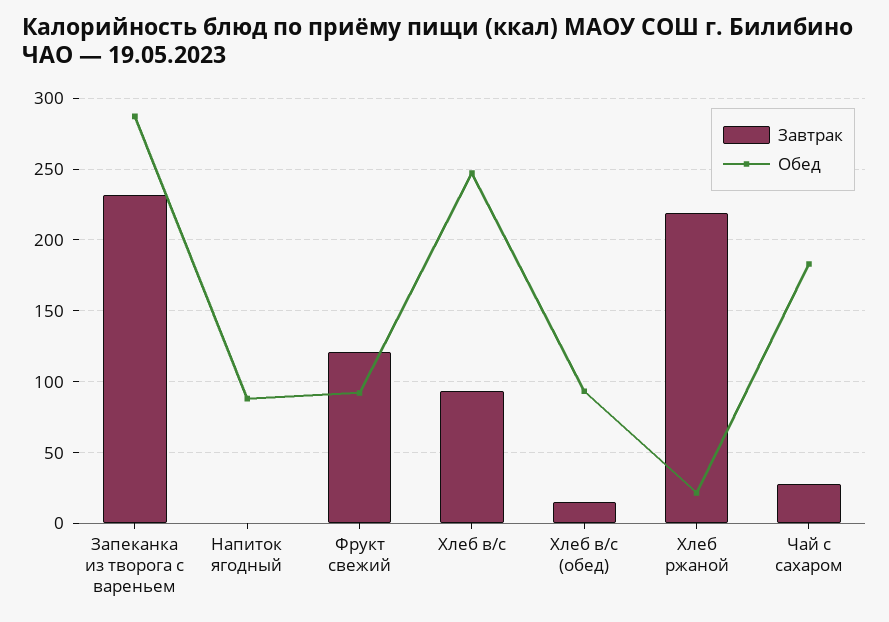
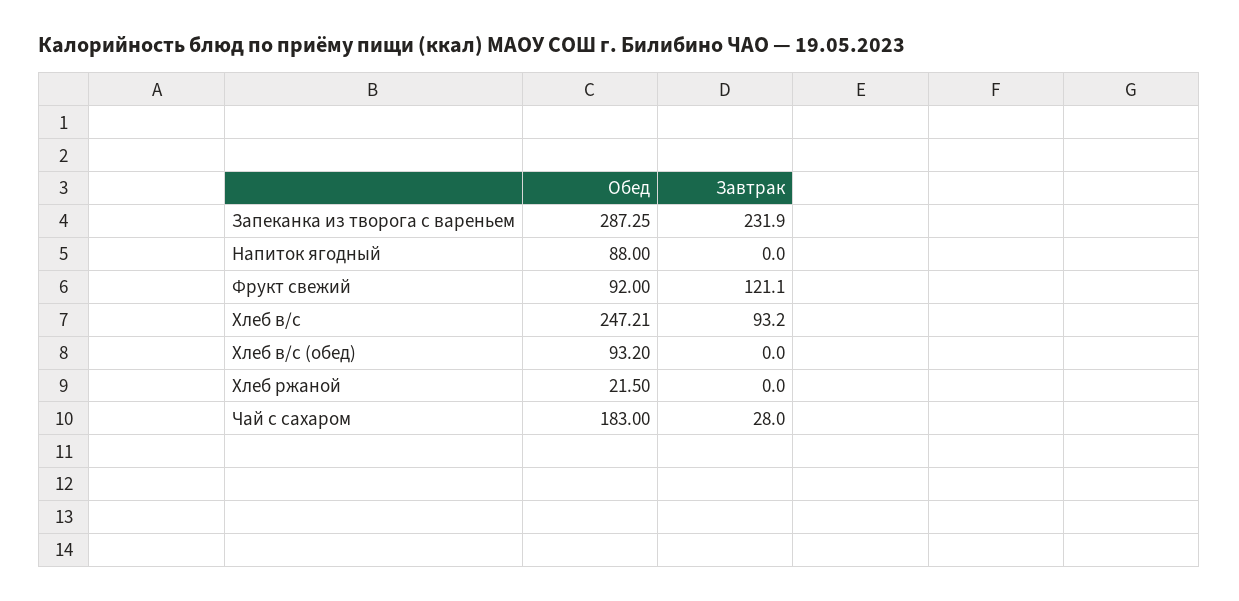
  {
    "Завтрак": {
      "Запеканка из творога с вареньем": 231.9,
      "Напиток ягодный": 0,
      "Фрукт свежий": 121.1,
      "Хлеб в/с": 93.2,
-     "Хлеб в/с (обед)": 15,
+     "Хлеб в/с (обед)": 0,
-     "Хлеб ржаной": 220,
+     "Хлеб ржаной": 0,
      "Чай с сахаром": 28
    },
    "Обед": {
      "Запеканка из творога с вареньем": 287.25,
      "Напиток ягодный": 88,
      "Фрукт свежий": 92,
      "Хлеб в/с": 247.21,
      "Хлеб в/с (обед)": 93.2,
      "Хлеб ржаной": 21.5,
      "Чай с сахаром": 183
    }
  }

